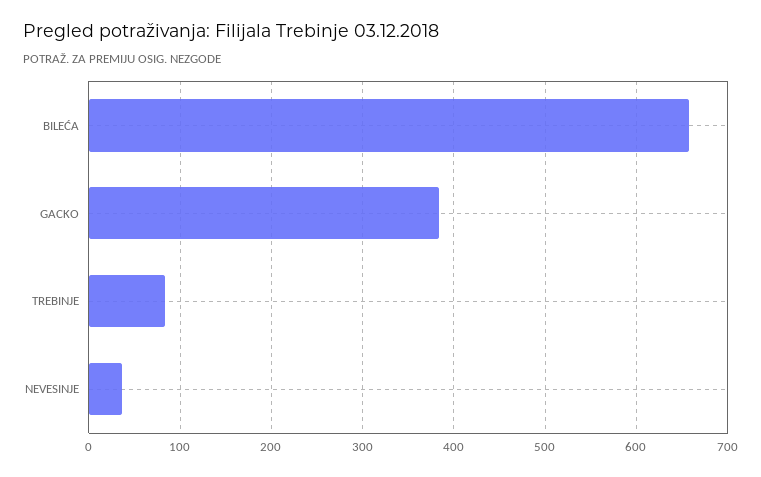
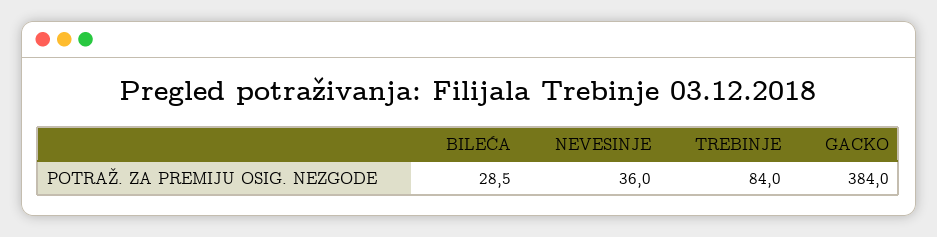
  {
-   "BILEĆA": 660,
+   "BILEĆA": 28.5,
    "GACKO": 384,
    "TREBINJE": 84,
    "NEVESINJE": 36
  }

